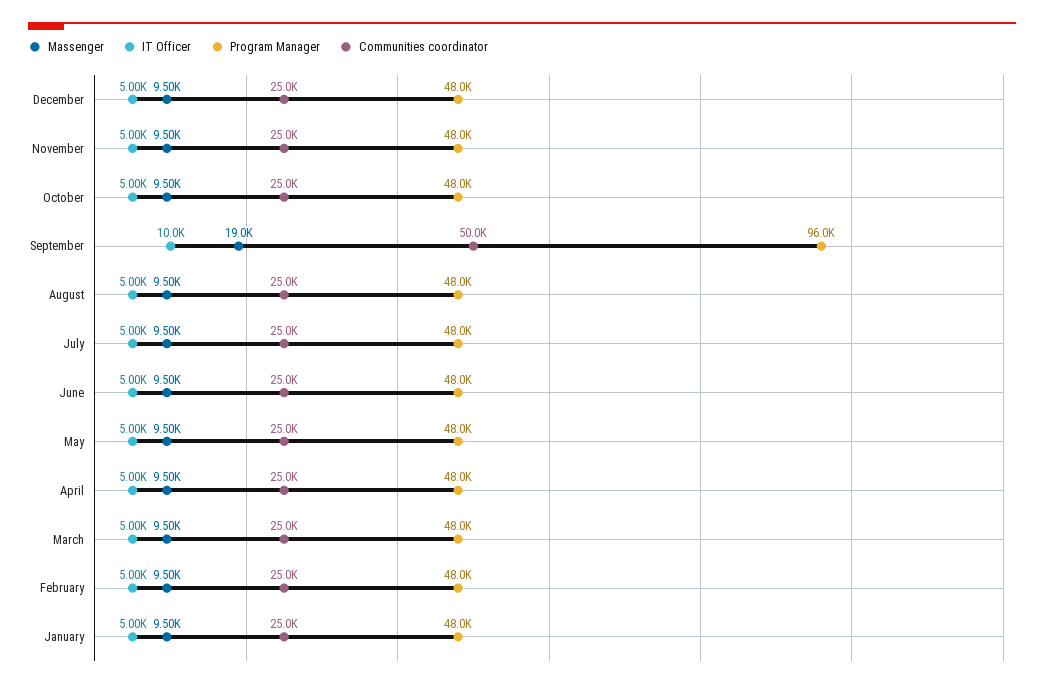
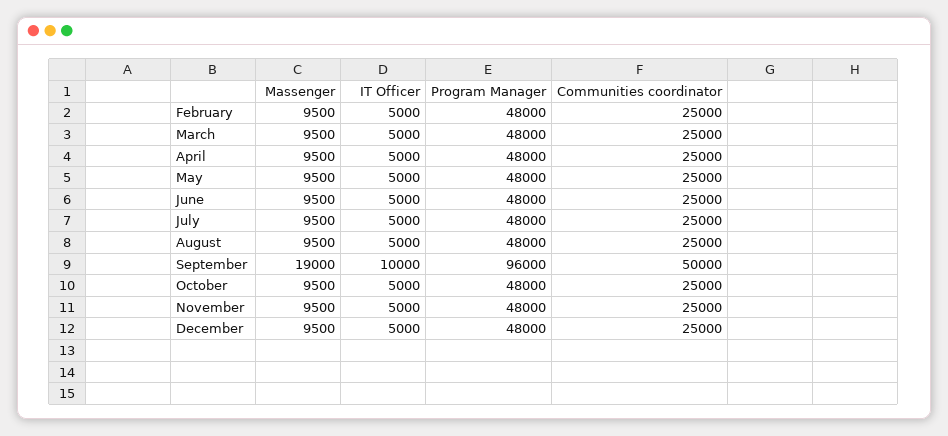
  {
    "Massenger": {
      "December": 9500,
      "November": 9500,
      "October": 9500,
      "September": 19000,
      "August": 9500,
      "July": 9500,
      "June": 9500,
      "May": 9500,
      "April": 9500,
      "March": 9500,
-     "February": 9500,
+     "February": 9500
-     "January": 9500
    },
    "IT Officer": {
      "December": 5000,
      "November": 5000,
      "October": 5000,
      "September": 10000,
      "August": 5000,
      "July": 5000,
      "June": 5000,
      "May": 5000,
      "April": 5000,
      "March": 5000,
-     "February": 5000,
+     "February": 5000
-     "January": 5000
    },
    "Program Manager": {
      "December": 48000,
      "November": 48000,
      "October": 48000,
      "September": 96000,
      "August": 48000,
      "July": 48000,
      "June": 48000,
      "May": 48000,
      "April": 48000,
      "March": 48000,
-     "February": 48000,
+     "February": 48000
-     "January": 48000
    },
    "Communities coordinator": {
      "December": 25000,
      "November": 25000,
      "October": 25000,
      "September": 50000,
      "August": 25000,
      "July": 25000,
      "June": 25000,
      "May": 25000,
      "April": 25000,
      "March": 25000,
-     "February": 25000,
+     "February": 25000
-     "January": 25000
    }
  }

